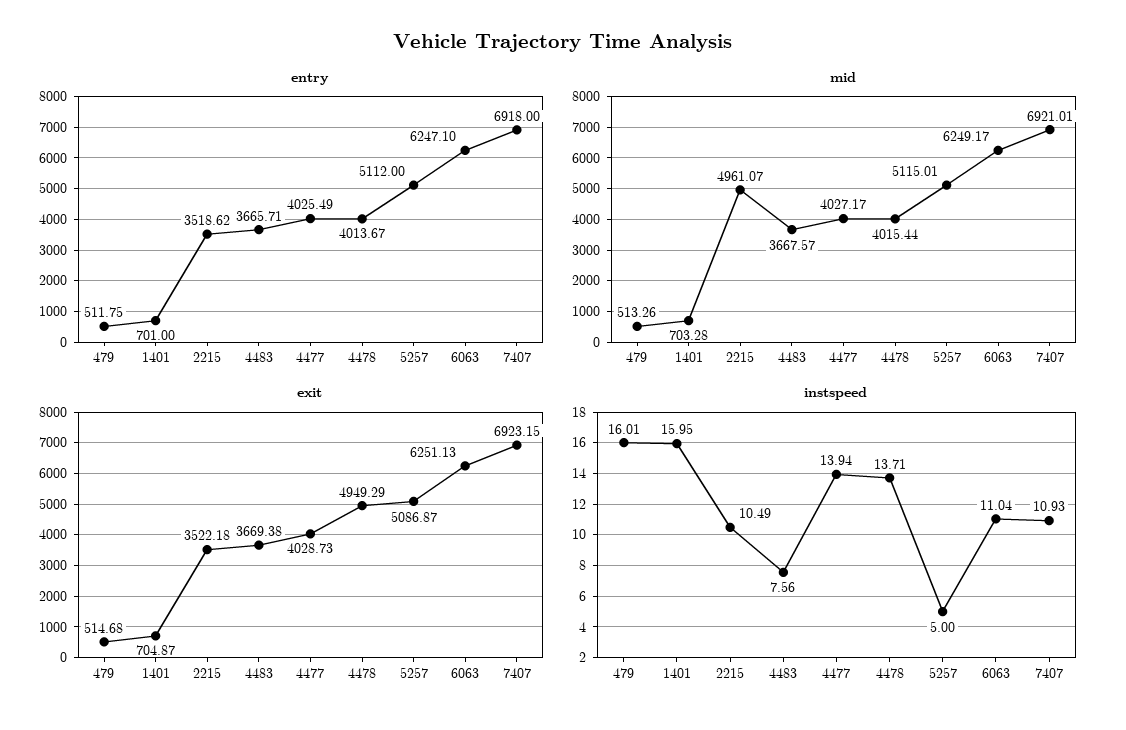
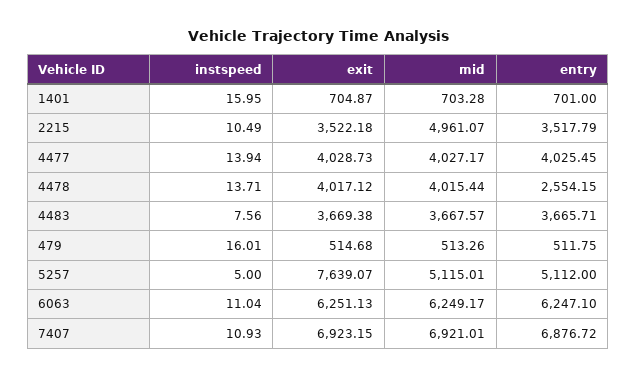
  {
    "entry": {
      "479": 511.75,
      "1401": 701,
-     "2215": 3518.62,
+     "2215": 3517.79,
      "4483": 3665.71,
-     "4477": 4025.49,
+     "4477": 4025.45,
-     "4478": 4013.67,
+     "4478": 2554.15,
      "5257": 5112,
      "6063": 6247.1,
-     "7407": 6918
+     "7407": 6876.72
    },
    "mid": {
      "479": 513.26,
      "1401": 703.28,
      "2215": 4961.07,
      "4483": 3667.57,
      "4477": 4027.17,
      "4478": 4015.44,
      "5257": 5115.01,
      "6063": 6249.17,
      "7407": 6921.01
    },
    "exit": {
      "479": 514.68,
      "1401": 704.87,
      "2215": 3522.18,
      "4483": 3669.38,
      "4477": 4028.73,
-     "4478": 4949.29,
+     "4478": 4017.12,
-     "5257": 5086.87,
+     "5257": 7639.07,
      "6063": 6251.13,
      "7407": 6923.15
    },
    "instspeed": {
      "479": 16.01,
      "1401": 15.95,
      "2215": 10.49,
      "4483": 7.56,
      "4477": 13.94,
      "4478": 13.71,
      "5257": 5,
      "6063": 11.04,
      "7407": 10.93
    }
  }

